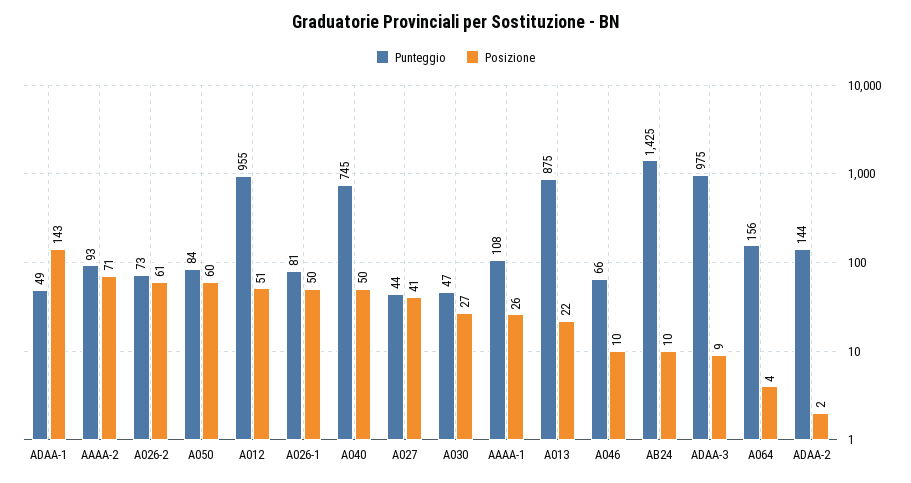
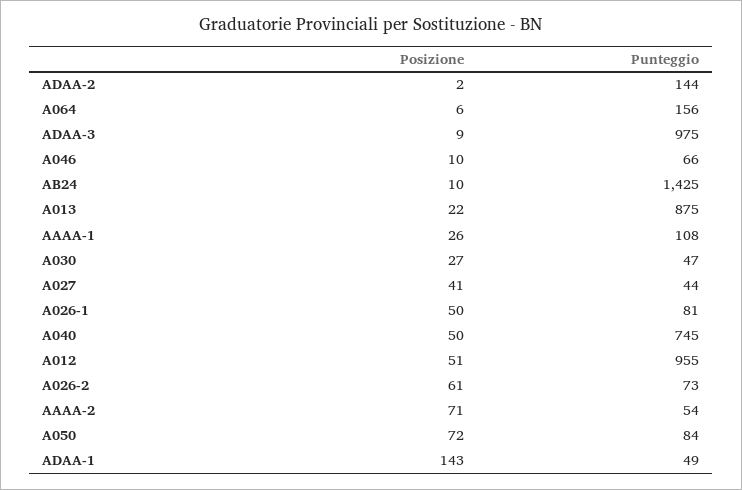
  {
    "Punteggio": {
      "ADAA-1": 49,
-     "AAAA-2": 93,
+     "AAAA-2": 54,
      "A026-2": 73,
      "A050": 84,
      "A012": 955,
      "A026-1": 81,
      "A040": 745,
      "A027": 44,
      "A030": 47,
      "AAAA-1": 108,
      "A013": 875,
      "A046": 66,
      "AB24": 1425,
      "ADAA-3": 975,
      "A064": 156,
      "ADAA-2": 144
    },
    "Posizione": {
      "ADAA-1": 143,
      "AAAA-2": 71,
      "A026-2": 61,
-     "A050": 60,
+     "A050": 72,
      "A012": 51,
      "A026-1": 50,
      "A040": 50,
      "A027": 41,
      "A030": 27,
      "AAAA-1": 26,
      "A013": 22,
      "A046": 10,
      "AB24": 10,
      "ADAA-3": 9,
-     "A064": 4,
+     "A064": 6,
      "ADAA-2": 2
    }
  }

